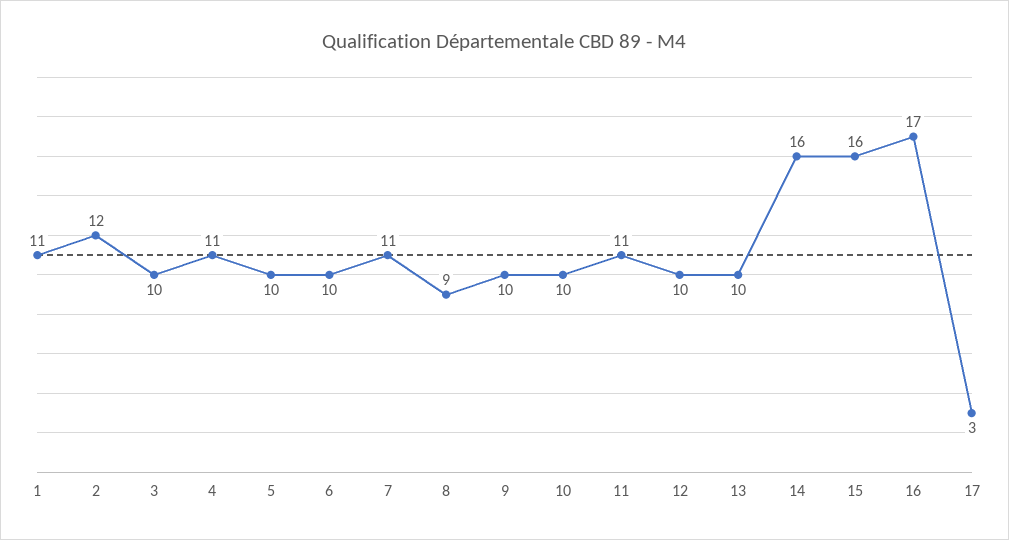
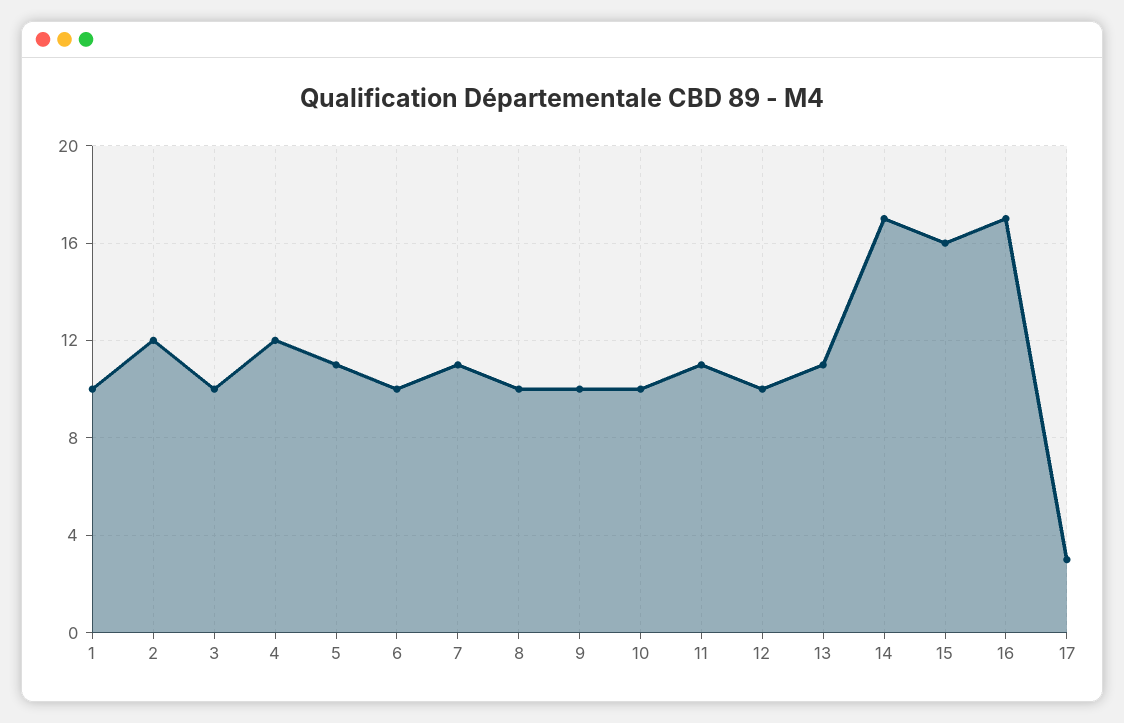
  {
-   "1": 11,
+   "1": 10,
    "2": 12,
    "3": 10,
-   "4": 11,
+   "4": 12,
-   "5": 10,
+   "5": 11,
    "6": 10,
    "7": 11,
-   "8": 9,
+   "8": 10,
    "9": 10,
    "10": 10,
    "11": 11,
    "12": 10,
-   "13": 10,
+   "13": 11,
-   "14": 16,
+   "14": 17,
    "15": 16,
    "16": 17,
    "17": 3
  }

